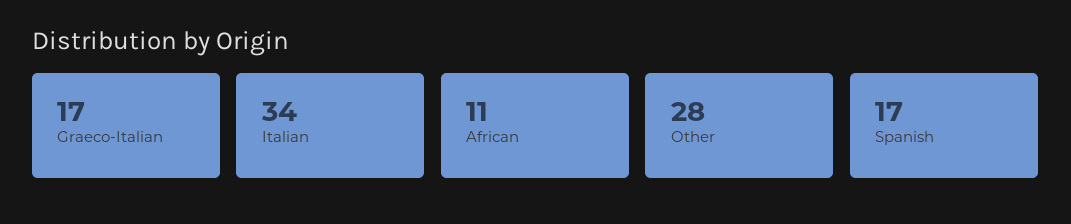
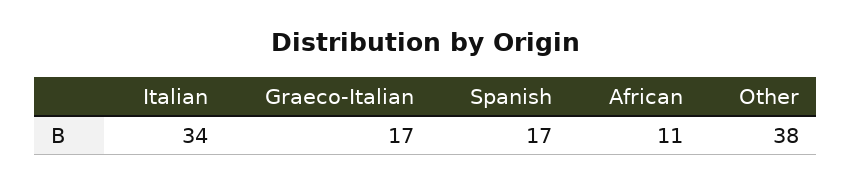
  {
    "Graeco-Italian": 17,
    "Italian": 34,
    "African": 11,
-   "Other": 28,
+   "Other": 38,
    "Spanish": 17
  }

